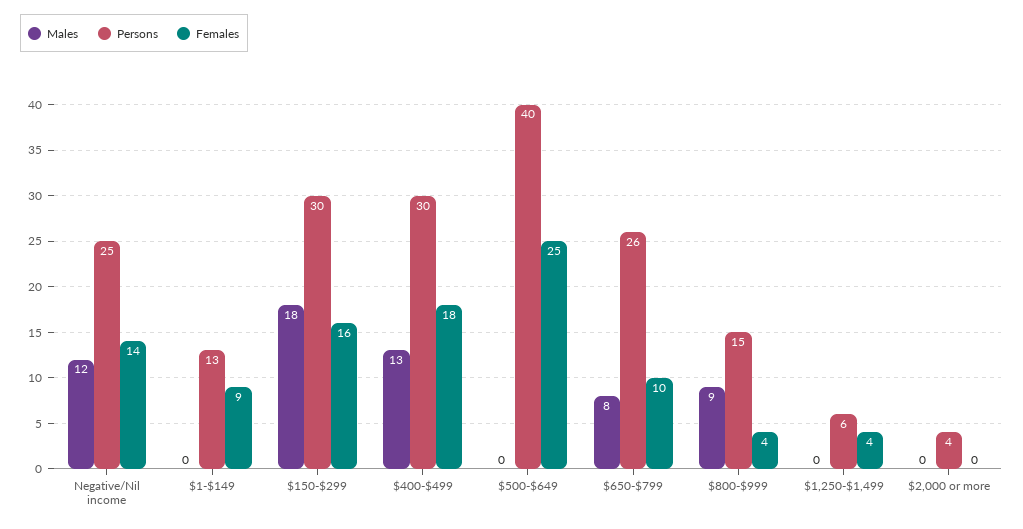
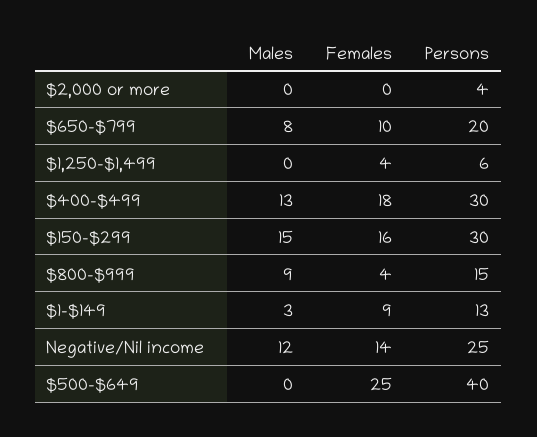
  {
    "Males": {
      "Negative/Nil income": 12,
-     "$1-$149": 0,
+     "$1-$149": 3,
-     "$150-$299": 18,
+     "$150-$299": 15,
      "$400-$499": 13,
      "$500-$649": 0,
      "$650-$799": 8,
      "$800-$999": 9,
      "$1,250-$1,499": 0,
      "$2,000 or more": 0
    },
    "Persons": {
      "Negative/Nil income": 25,
      "$1-$149": 13,
      "$150-$299": 30,
      "$400-$499": 30,
      "$500-$649": 40,
-     "$650-$799": 26,
+     "$650-$799": 20,
      "$800-$999": 15,
      "$1,250-$1,499": 6,
      "$2,000 or more": 4
    },
    "Females": {
      "Negative/Nil income": 14,
      "$1-$149": 9,
      "$150-$299": 16,
      "$400-$499": 18,
      "$500-$649": 25,
      "$650-$799": 10,
      "$800-$999": 4,
      "$1,250-$1,499": 4,
      "$2,000 or more": 0
    }
  }

